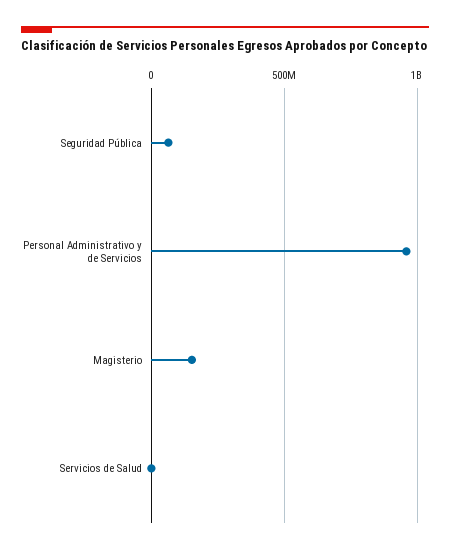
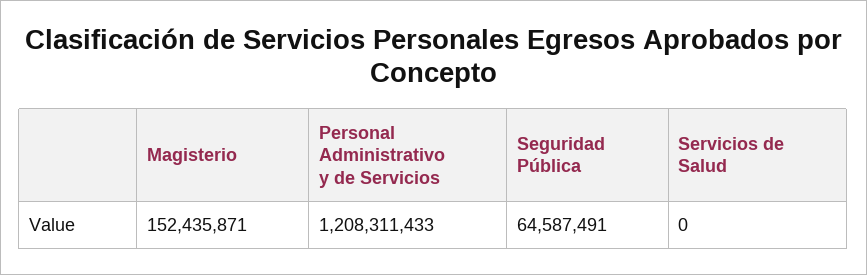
  {
    "Seguridad Pública": 64587491,
-   "Personal Administrativo y de Servicios": 950000000,
+   "Personal Administrativo y de Servicios": 1208311433,
    "Magisterio": 152435871,
    "Servicios de Salud": 0
  }

